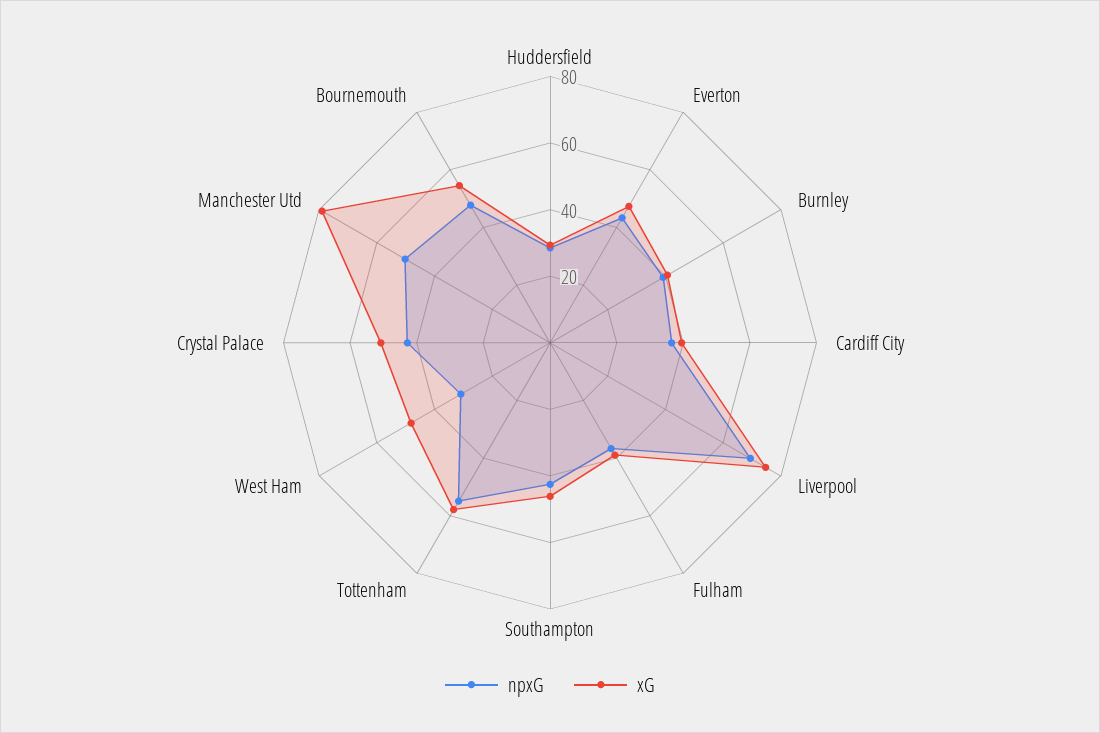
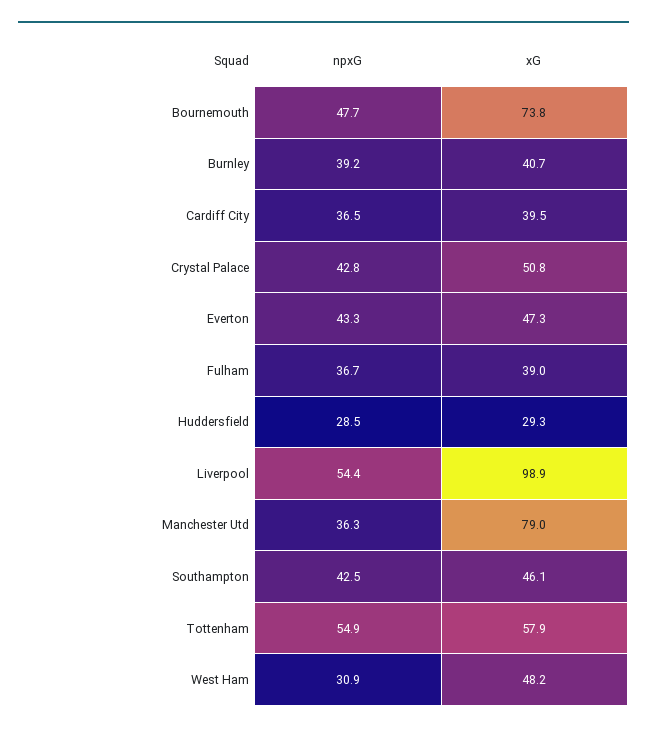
  {
    "npxG": {
      "Huddersfield": 28.5,
      "Everton": 43.3,
      "Burnley": 39.2,
      "Cardiff City": 36.5,
-     "Liverpool": 70,
+     "Liverpool": 54.4,
      "Fulham": 36.7,
      "Southampton": 42.5,
      "Tottenham": 54.9,
      "West Ham": 30.9,
      "Crystal Palace": 42.8,
-     "Manchester Utd": 50,
+     "Manchester Utd": 36.3,
      "Bournemouth": 47.7
    },
    "xG": {
      "Huddersfield": 29.3,
      "Everton": 47.3,
      "Burnley": 40.7,
      "Cardiff City": 39.5,
-     "Liverpool": 75,
+     "Liverpool": 98.9,
      "Fulham": 39,
      "Southampton": 46.1,
      "Tottenham": 57.9,
      "West Ham": 48.2,
      "Crystal Palace": 50.8,
      "Manchester Utd": 79,
-     "Bournemouth": 55
+     "Bournemouth": 73.8
    }
  }

